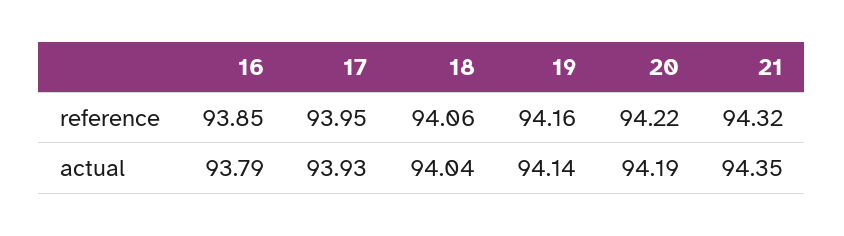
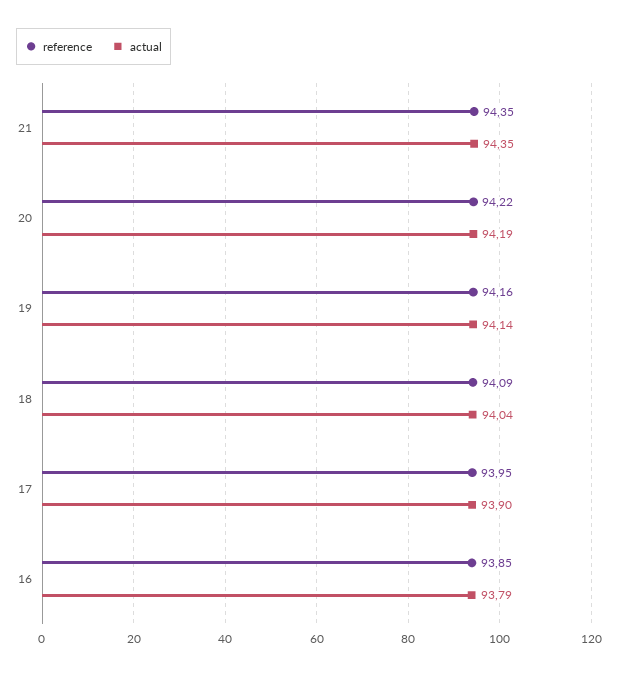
  {
    "reference": {
      "16": 93.85,
      "17": 93.95,
-     "18": 94.06,
+     "18": 94.09,
      "19": 94.16,
      "20": 94.22,
-     "21": 94.32
+     "21": 94.35
    },
    "actual": {
      "16": 93.79,
-     "17": 93.93,
+     "17": 93.9,
      "18": 94.04,
      "19": 94.14,
      "20": 94.19,
      "21": 94.35
    }
  }

